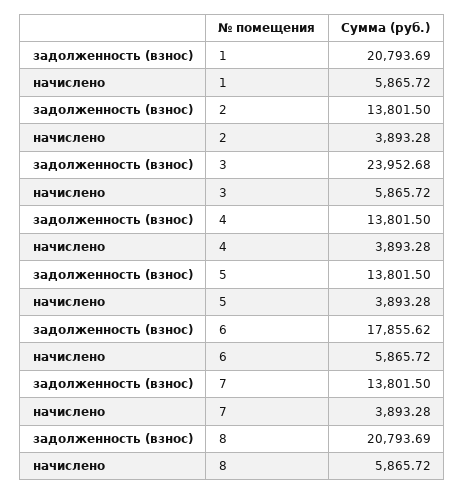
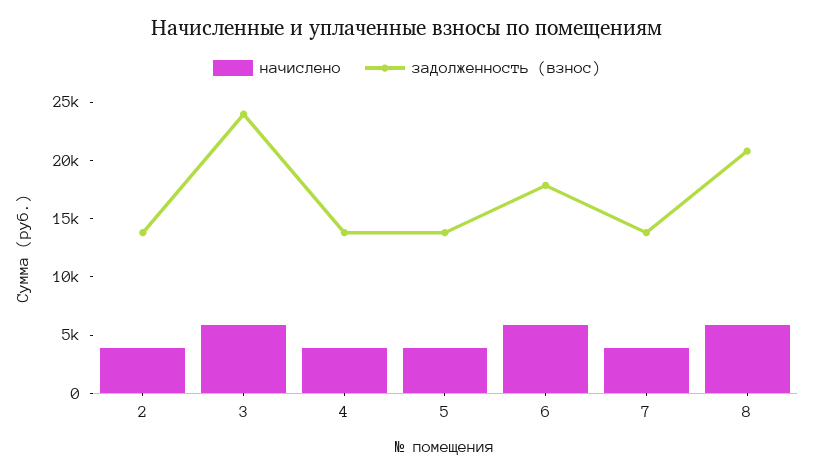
  {
    "задолженность (взнос)": {
-     "1": 20793.69,
      "2": 13801.5,
      "3": 23952.68,
      "4": 13801.5,
      "5": 13801.5,
      "6": 17855.62,
      "7": 13801.5,
      "8": 20793.69
    },
    "начислено": {
-     "1": 5865.72,
      "2": 3893.28,
      "3": 5865.72,
      "4": 3893.28,
      "5": 3893.28,
      "6": 5865.72,
      "7": 3893.28,
      "8": 5865.72
    }
  }

